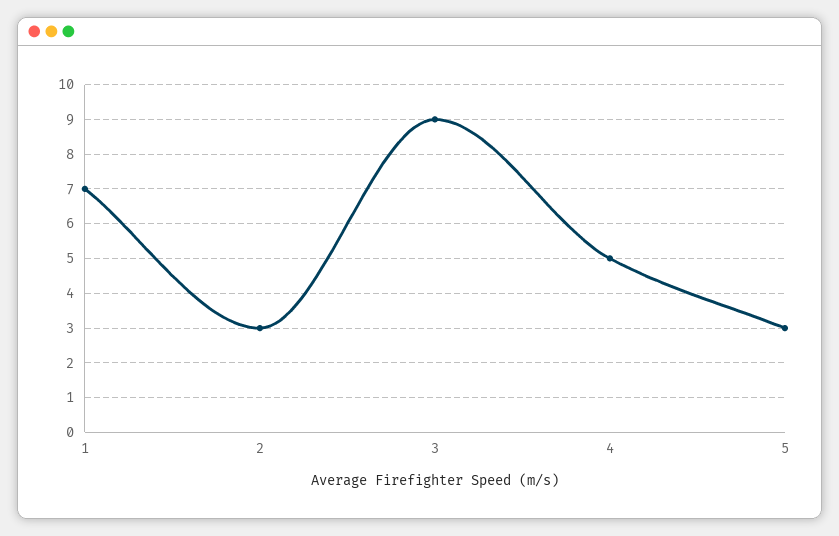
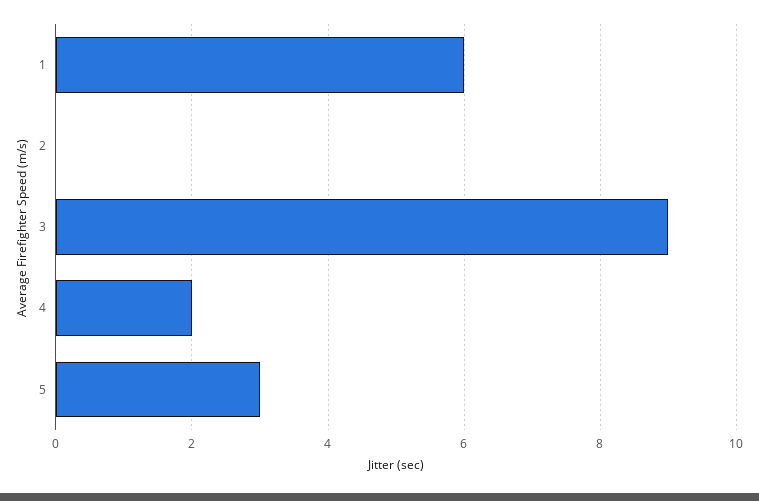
  {
-   "1": 7,
+   "1": 6,
-   "2": 3,
+   "2": 0,
    "3": 9,
-   "4": 5,
+   "4": 2,
    "5": 3
  }

